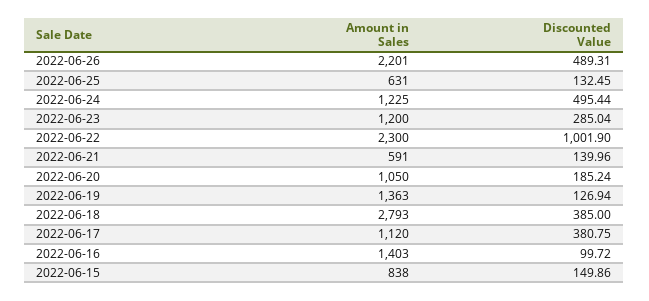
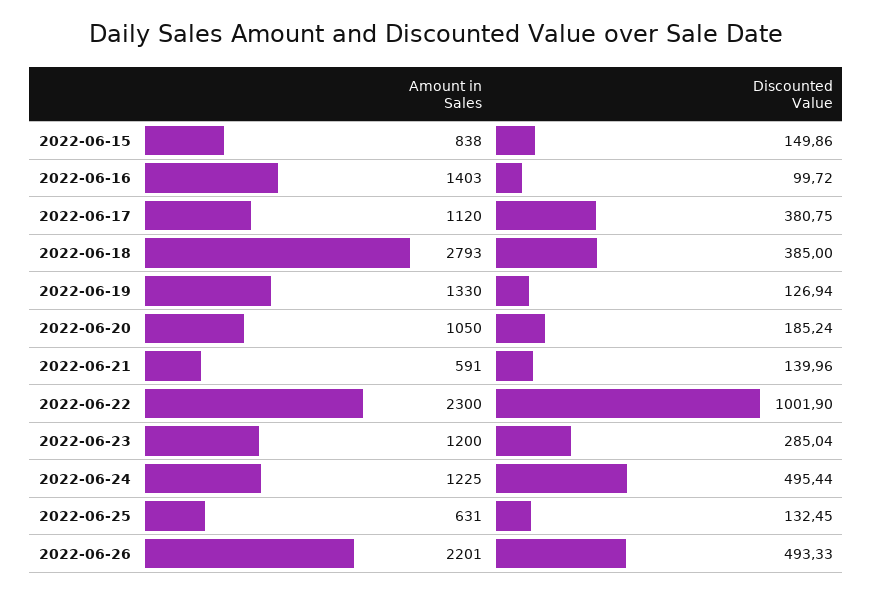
  {
    "Amount in Sales": {
      "2022-06-26": 2201,
      "2022-06-25": 631,
      "2022-06-24": 1225,
      "2022-06-23": 1200,
      "2022-06-22": 2300,
      "2022-06-21": 591,
      "2022-06-20": 1050,
-     "2022-06-19": 1363,
+     "2022-06-19": 1330,
      "2022-06-18": 2793,
      "2022-06-17": 1120,
      "2022-06-16": 1403,
      "2022-06-15": 838
    },
    "Discounted Value": {
-     "2022-06-26": 489.31,
+     "2022-06-26": 493.33,
      "2022-06-25": 132.45,
      "2022-06-24": 495.44,
      "2022-06-23": 285.04,
      "2022-06-22": 1001.9,
      "2022-06-21": 139.96,
      "2022-06-20": 185.24,
      "2022-06-19": 126.94,
      "2022-06-18": 385,
      "2022-06-17": 380.75,
      "2022-06-16": 99.72,
      "2022-06-15": 149.86
    }
  }

